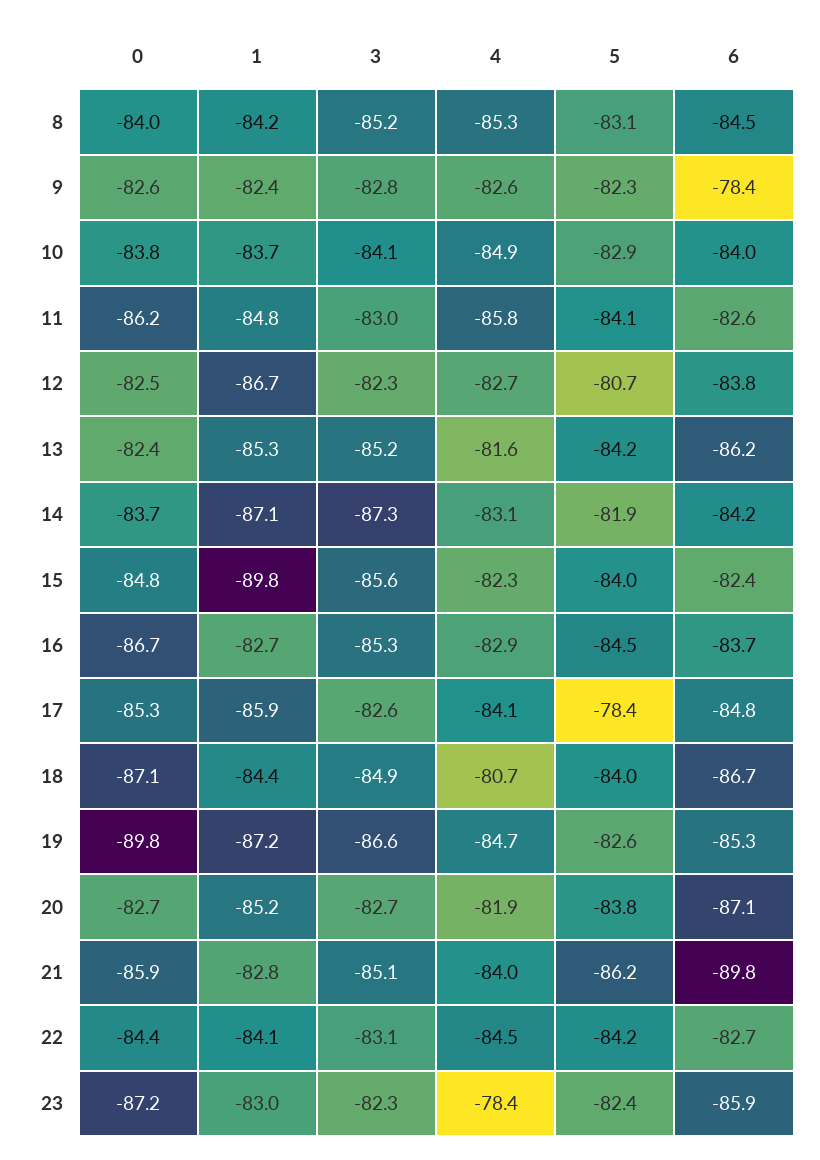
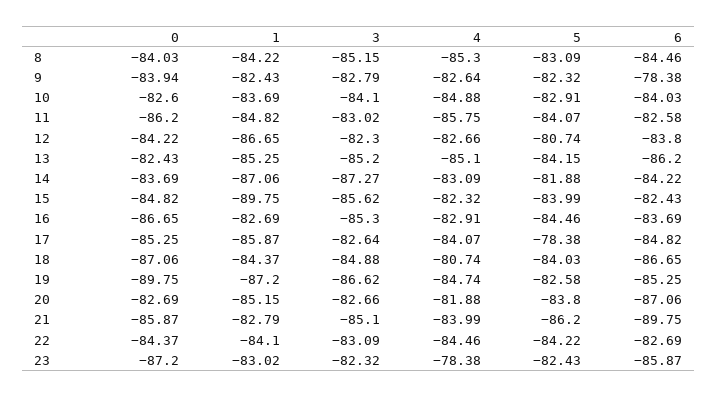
  {
    "0": {
      "8": -84.03,
-     "9": -82.6,
+     "9": -83.94,
-     "10": -83.8,
+     "10": -82.6,
      "11": -86.2,
-     "12": -82.5,
+     "12": -84.22,
      "13": -82.43,
      "14": -83.69,
      "15": -84.82,
      "16": -86.65,
      "17": -85.25,
      "18": -87.06,
      "19": -89.75,
      "20": -82.69,
      "21": -85.87,
      "22": -84.37,
      "23": -87.2
    },
    "1": {
      "8": -84.22,
      "9": -82.43,
      "10": -83.69,
      "11": -84.82,
      "12": -86.65,
      "13": -85.25,
      "14": -87.06,
      "15": -89.75,
      "16": -82.69,
      "17": -85.87,
      "18": -84.37,
      "19": -87.2,
      "20": -85.15,
      "21": -82.79,
      "22": -84.1,
      "23": -83.02
    },
    "3": {
      "8": -85.15,
      "9": -82.79,
      "10": -84.1,
      "11": -83.02,
      "12": -82.3,
      "13": -85.2,
      "14": -87.27,
      "15": -85.62,
      "16": -85.3,
      "17": -82.64,
      "18": -84.88,
      "19": -86.62,
      "20": -82.66,
      "21": -85.1,
      "22": -83.09,
      "23": -82.32
    },
    "4": {
      "8": -85.3,
      "9": -82.64,
      "10": -84.88,
      "11": -85.75,
      "12": -82.66,
-     "13": -81.6,
+     "13": -85.1,
      "14": -83.09,
      "15": -82.32,
      "16": -82.91,
      "17": -84.07,
      "18": -80.74,
      "19": -84.74,
      "20": -81.88,
      "21": -83.99,
      "22": -84.46,
      "23": -78.38
    },
    "5": {
      "8": -83.09,
      "9": -82.32,
      "10": -82.91,
      "11": -84.07,
      "12": -80.74,
      "13": -84.15,
      "14": -81.88,
      "15": -83.99,
      "16": -84.46,
      "17": -78.38,
      "18": -84.03,
      "19": -82.58,
      "20": -83.8,
      "21": -86.2,
      "22": -84.22,
      "23": -82.43
    },
    "6": {
      "8": -84.46,
      "9": -78.38,
      "10": -84.03,
      "11": -82.58,
      "12": -83.8,
      "13": -86.2,
      "14": -84.22,
      "15": -82.43,
      "16": -83.69,
      "17": -84.82,
      "18": -86.65,
      "19": -85.25,
      "20": -87.06,
      "21": -89.75,
      "22": -82.69,
      "23": -85.87
    }
  }

